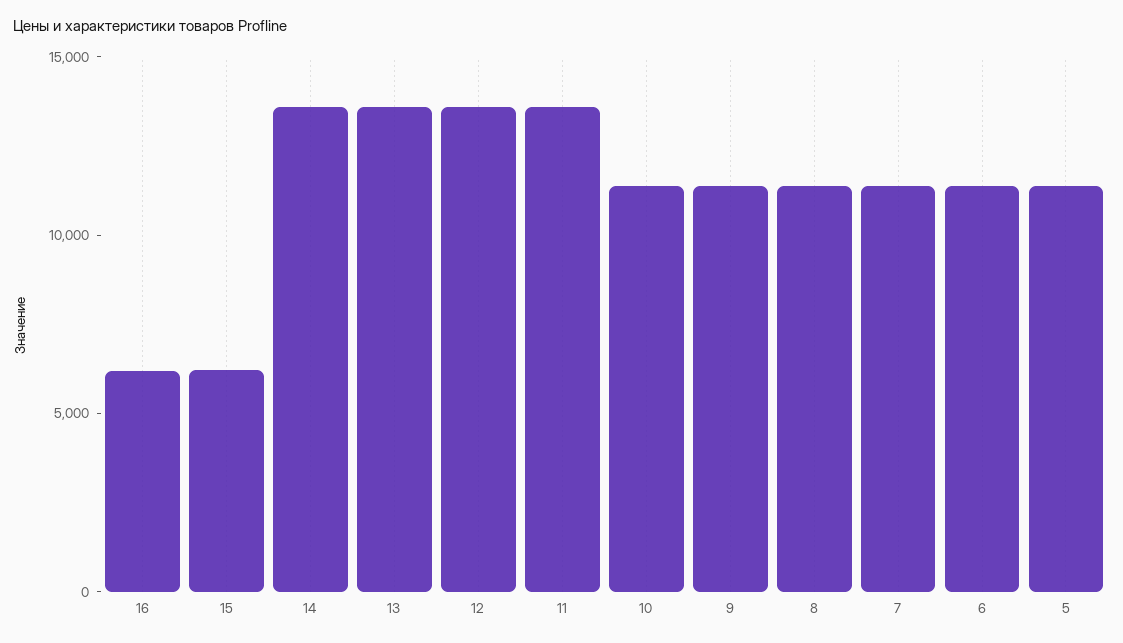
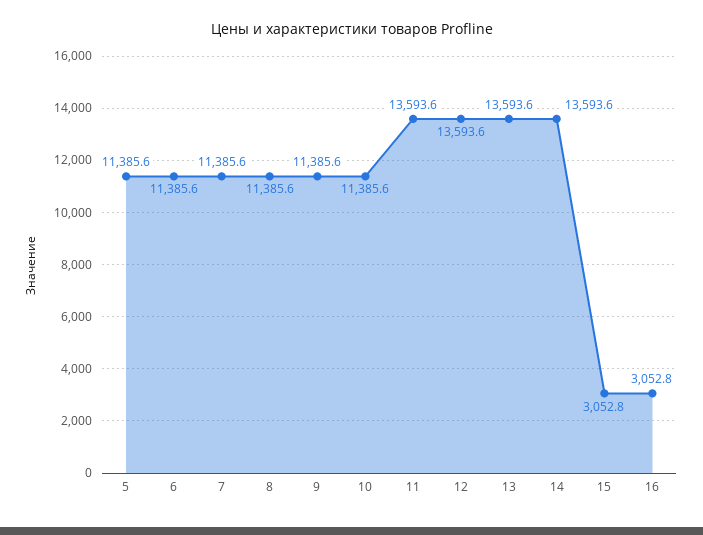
  {
-   "16": 6000,
+   "16": 3052.8,
-   "15": 6000,
+   "15": 3052.8,
    "14": 13593.6,
    "13": 13593.6,
    "12": 13593.6,
    "11": 13593.6,
    "10": 11385.6,
    "9": 11385.6,
    "8": 11385.6,
    "7": 11385.6,
    "6": 11385.6,
    "5": 11385.6
  }

